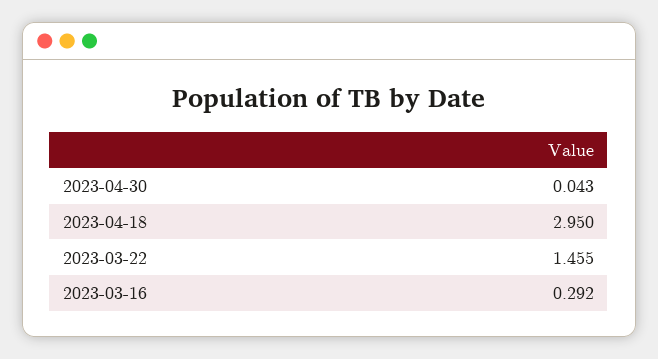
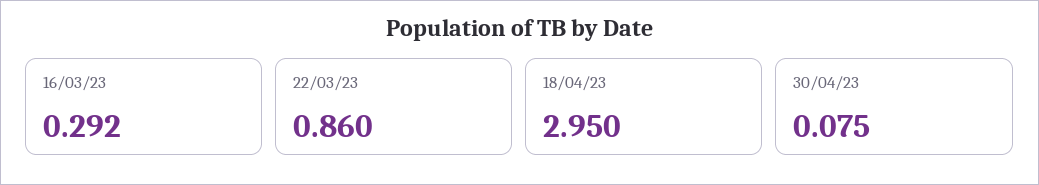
  {
-   "2023-04-30": 0.043,
+   "2023-04-30": 0.075,
    "2023-04-18": 2.95,
-   "2023-03-22": 1.455,
+   "2023-03-22": 0.86,
    "2023-03-16": 0.292
  }

